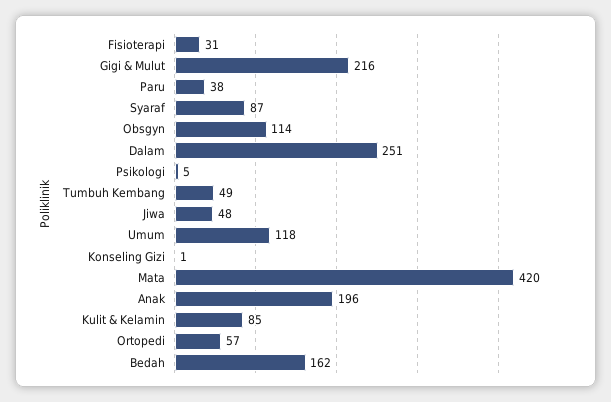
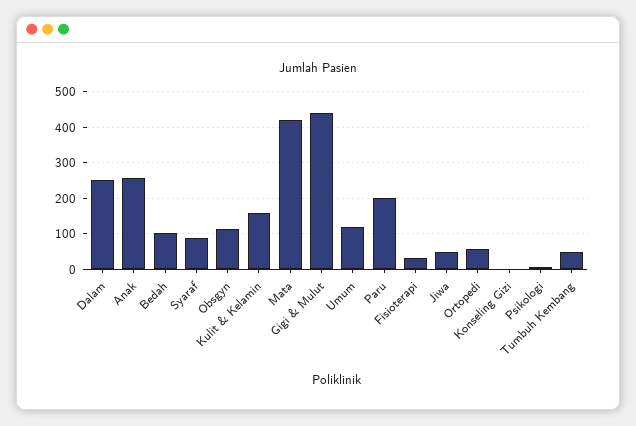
  {
    "Fisioterapi": 31,
-   "Gigi & Mulut": 216,
+   "Gigi & Mulut": 440,
-   "Paru": 38,
+   "Paru": 200,
    "Syaraf": 87,
    "Obsgyn": 114,
    "Dalam": 251,
    "Psikologi": 5,
    "Tumbuh Kembang": 49,
    "Jiwa": 48,
    "Umum": 118,
    "Konseling Gizi": 1,
    "Mata": 420,
-   "Anak": 196,
+   "Anak": 260,
-   "Kulit & Kelamin": 85,
+   "Kulit & Kelamin": 160,
    "Ortopedi": 57,
-   "Bedah": 162
+   "Bedah": 100
  }

